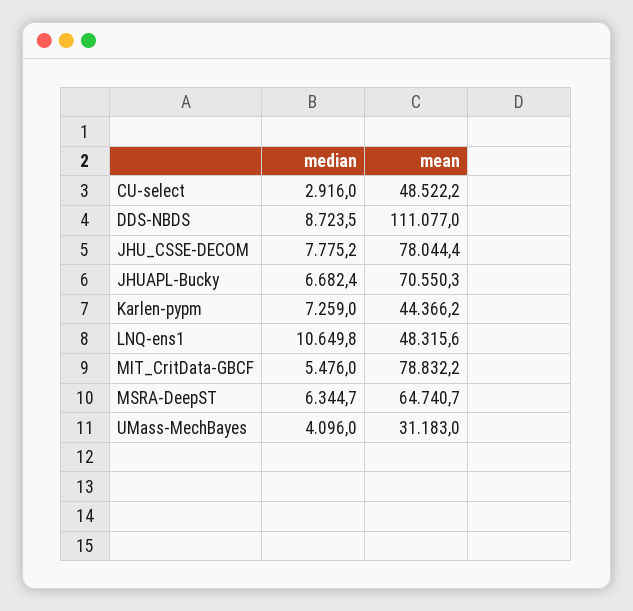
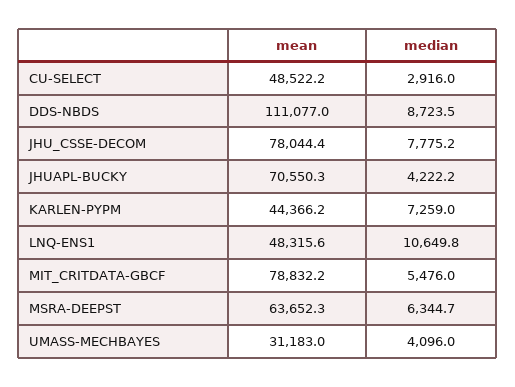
  {
    "median": {
      "CU-select": 2916,
      "DDS-NBDS": 8723.5,
      "JHU_CSSE-DECOM": 7775.2,
-     "JHUAPL-Bucky": 6682.4,
+     "JHUAPL-Bucky": 4222.2,
      "Karlen-pypm": 7259,
      "LNQ-ens1": 10649.8,
      "MIT_CritData-GBCF": 5476,
      "MSRA-DeepST": 6344.7,
      "UMass-MechBayes": 4096
    },
    "mean": {
      "CU-select": 48522.2,
      "DDS-NBDS": 111077,
      "JHU_CSSE-DECOM": 78044.4,
      "JHUAPL-Bucky": 70550.3,
      "Karlen-pypm": 44366.2,
      "LNQ-ens1": 48315.6,
      "MIT_CritData-GBCF": 78832.2,
-     "MSRA-DeepST": 64740.7,
+     "MSRA-DeepST": 63652.3,
      "UMass-MechBayes": 31183
    }
  }

